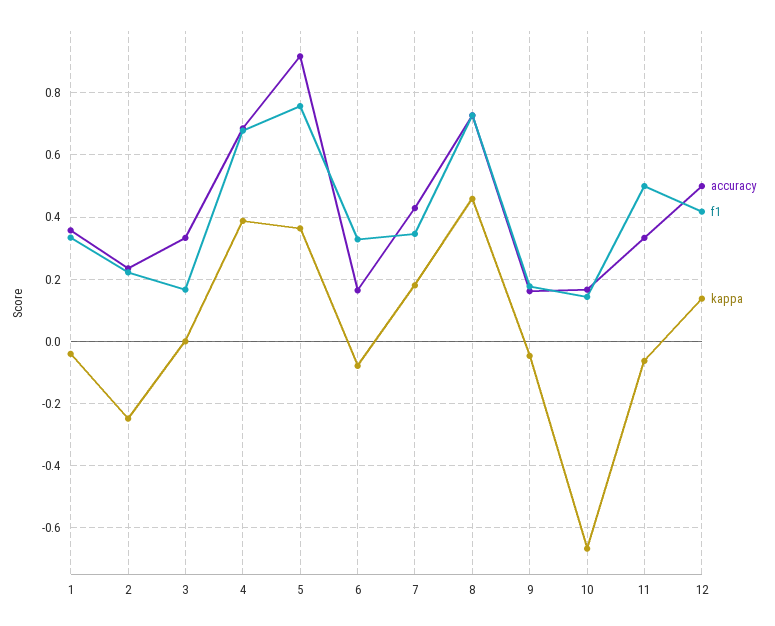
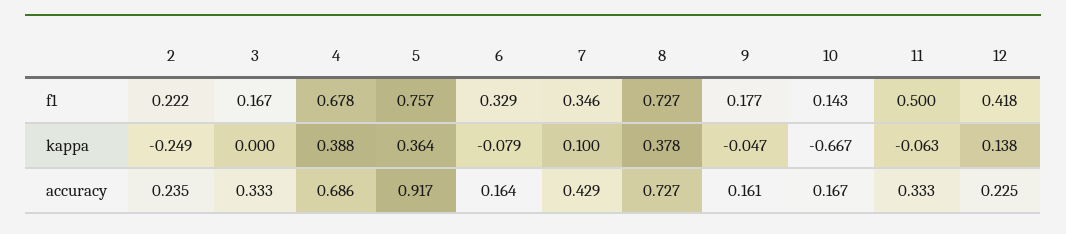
  {
    "accuracy": {
-     "1": 0.36,
      "2": 0.235,
      "3": 0.333,
      "4": 0.686,
      "5": 0.917,
      "6": 0.164,
      "7": 0.429,
      "8": 0.727,
      "9": 0.161,
      "10": 0.167,
      "11": 0.333,
-     "12": 0.5
+     "12": 0.225
    },
    "f1": {
-     "1": 0.34,
      "2": 0.222,
      "3": 0.167,
      "4": 0.678,
      "5": 0.757,
      "6": 0.329,
      "7": 0.346,
      "8": 0.727,
      "9": 0.177,
      "10": 0.143,
      "11": 0.5,
      "12": 0.418
    },
    "kappa": {
-     "1": -0.04,
      "2": -0.249,
      "3": 0,
      "4": 0.388,
      "5": 0.364,
      "6": -0.079,
-     "7": 0.18,
+     "7": 0.1,
-     "8": 0.46,
+     "8": 0.378,
      "9": -0.047,
      "10": -0.667,
      "11": -0.063,
      "12": 0.138
    }
  }

